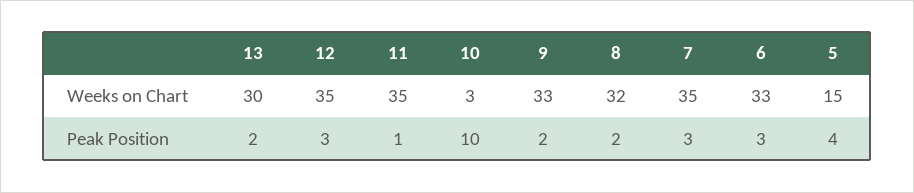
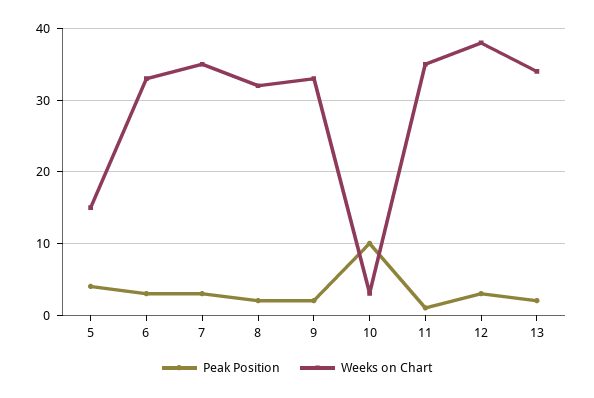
  {
    "Weeks on Chart": {
-     "13": 30,
+     "13": 34,
-     "12": 35,
+     "12": 38,
      "11": 35,
      "10": 3,
      "9": 33,
      "8": 32,
      "7": 35,
      "6": 33,
      "5": 15
    },
    "Peak Position": {
      "13": 2,
      "12": 3,
      "11": 1,
      "10": 10,
      "9": 2,
      "8": 2,
      "7": 3,
      "6": 3,
      "5": 4
    }
  }

